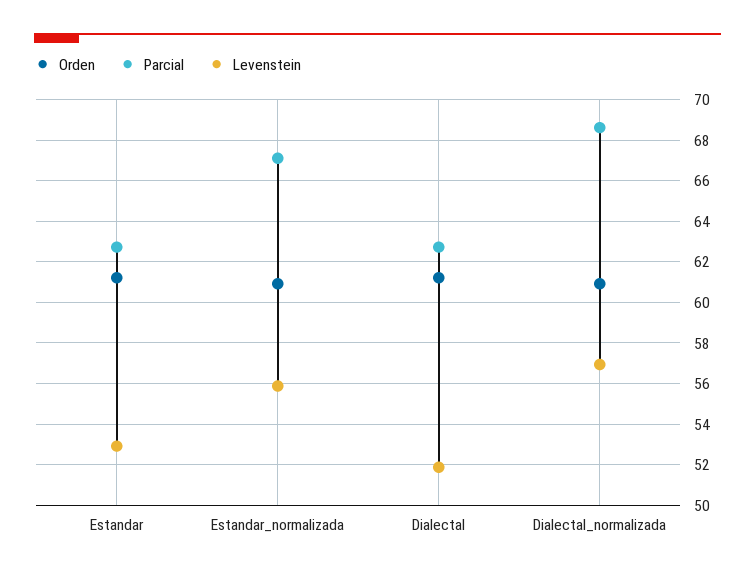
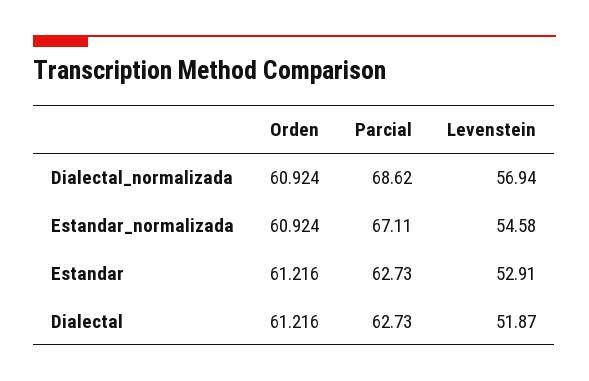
  {
    "Orden": {
      "Estandar": 61.216,
      "Estandar_normalizada": 60.924,
      "Dialectal": 61.216,
      "Dialectal_normalizada": 60.924
    },
    "Parcial": {
      "Estandar": 62.73,
      "Estandar_normalizada": 67.11,
      "Dialectal": 62.73,
      "Dialectal_normalizada": 68.62
    },
    "Levenstein": {
      "Estandar": 52.91,
-     "Estandar_normalizada": 56,
+     "Estandar_normalizada": 54.58,
      "Dialectal": 51.87,
      "Dialectal_normalizada": 56.94
    }
  }

